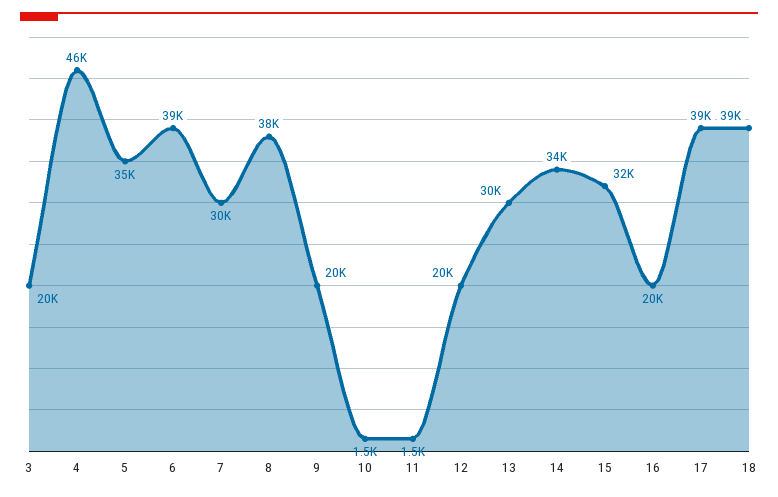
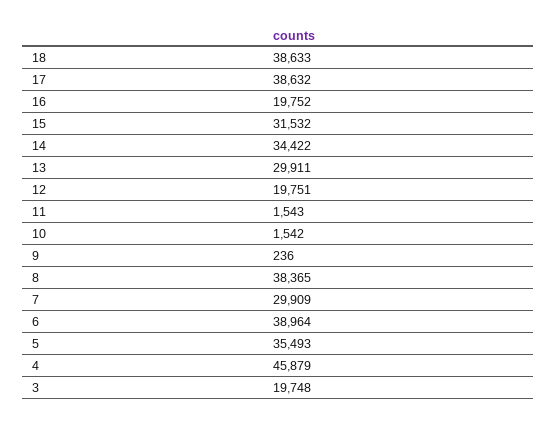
  {
    "3": 19748,
    "4": 45879,
    "5": 35493,
    "6": 38964,
    "7": 29909,
    "8": 38365,
-   "9": 20000,
+   "9": 236,
    "10": 1542,
    "11": 1543,
    "12": 19751,
    "13": 29911,
    "14": 34422,
    "15": 31532,
    "16": 19752,
    "17": 38632,
    "18": 38633
  }

